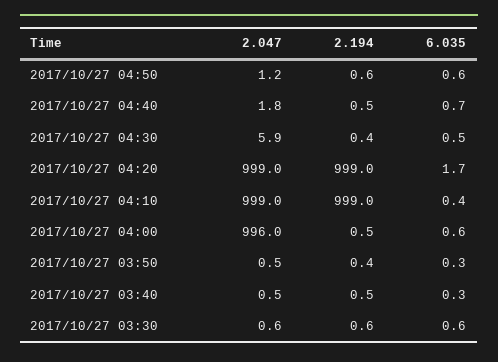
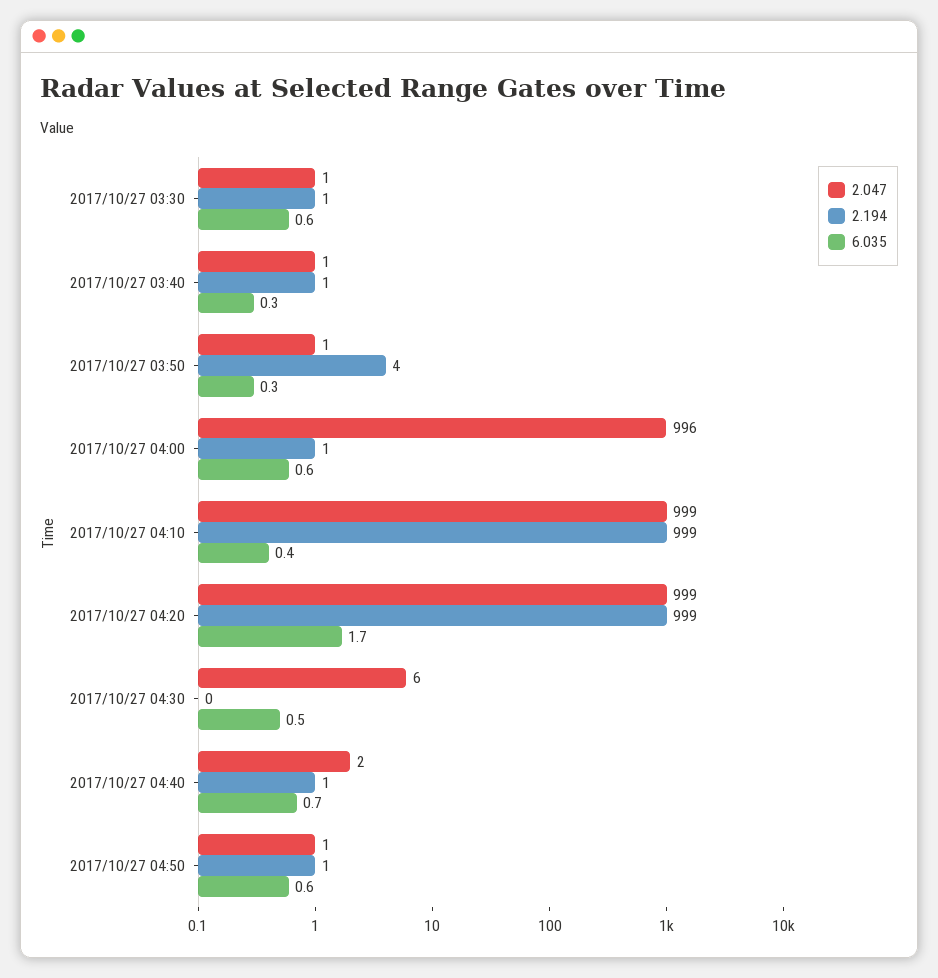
  {
    "2.047": {
      "2017/10/27 04:50": 1.2,
      "2017/10/27 04:40": 1.8,
      "2017/10/27 04:30": 5.9,
      "2017/10/27 04:20": 999,
      "2017/10/27 04:10": 999,
      "2017/10/27 04:00": 996,
      "2017/10/27 03:50": 0.5,
      "2017/10/27 03:40": 0.5,
      "2017/10/27 03:30": 0.6
    },
    "2.194": {
      "2017/10/27 04:50": 0.6,
      "2017/10/27 04:40": 0.5,
      "2017/10/27 04:30": 0.4,
      "2017/10/27 04:20": 999,
      "2017/10/27 04:10": 999,
      "2017/10/27 04:00": 0.5,
-     "2017/10/27 03:50": 0.4,
+     "2017/10/27 03:50": 4,
      "2017/10/27 03:40": 0.5,
      "2017/10/27 03:30": 0.6
    },
    "6.035": {
      "2017/10/27 04:50": 0.6,
      "2017/10/27 04:40": 0.7,
      "2017/10/27 04:30": 0.5,
      "2017/10/27 04:20": 1.7,
      "2017/10/27 04:10": 0.4,
      "2017/10/27 04:00": 0.6,
      "2017/10/27 03:50": 0.3,
      "2017/10/27 03:40": 0.3,
      "2017/10/27 03:30": 0.6
    }
  }

